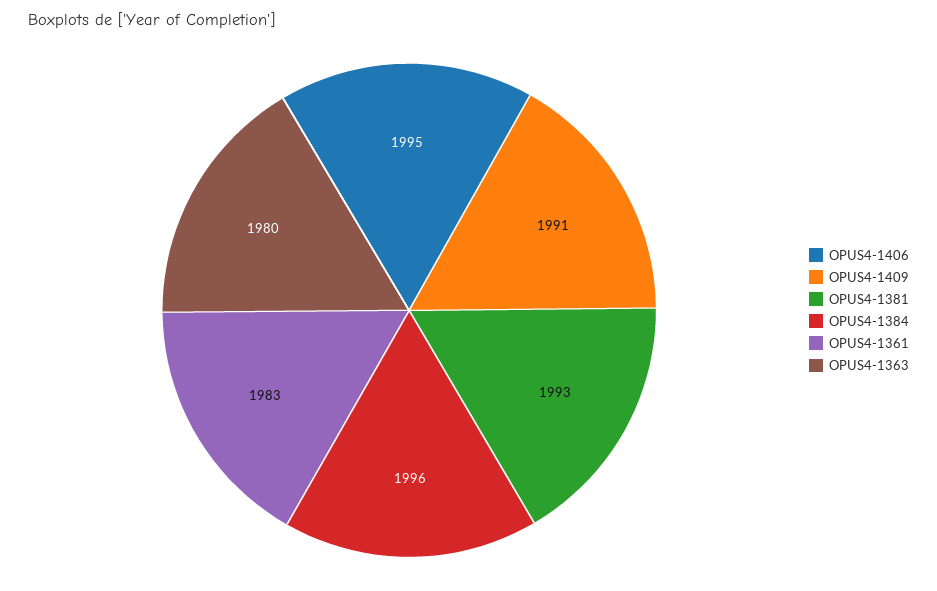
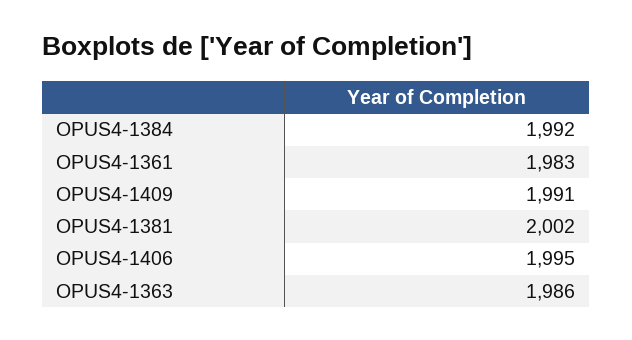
  {
    "OPUS4-1406": 1995,
    "OPUS4-1409": 1991,
-   "OPUS4-1381": 1993,
+   "OPUS4-1381": 2002,
-   "OPUS4-1384": 1996,
+   "OPUS4-1384": 1992,
    "OPUS4-1361": 1983,
-   "OPUS4-1363": 1980
+   "OPUS4-1363": 1986
  }

